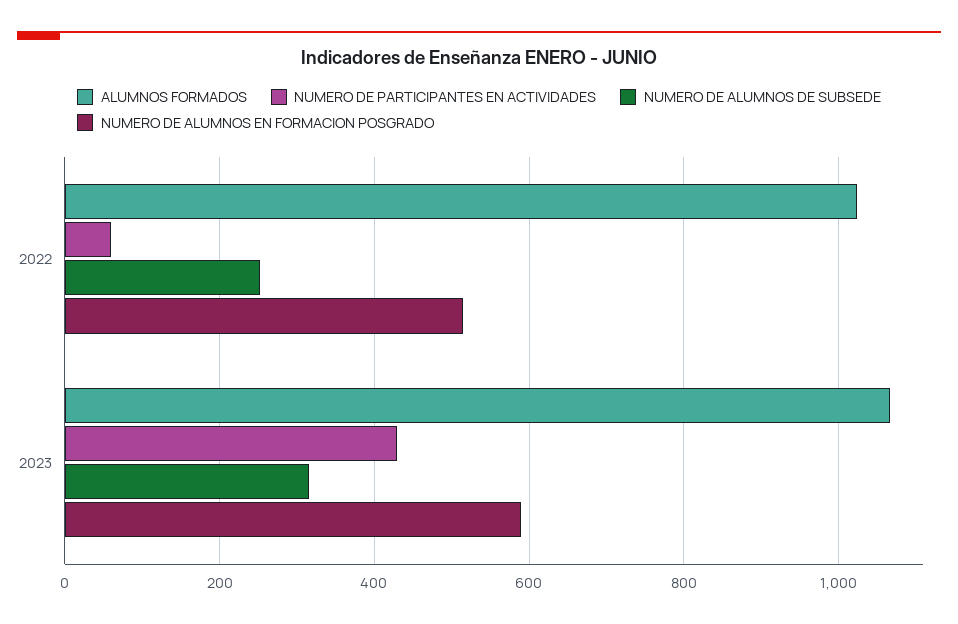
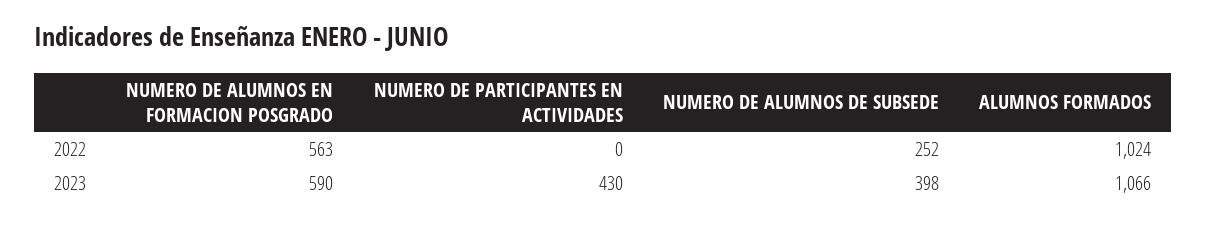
  {
    "ALUMNOS FORMADOS": {
      "2022": 1024,
      "2023": 1066
    },
    "NUMERO DE PARTICIPANTES EN ACTIVIDADES": {
-     "2022": 60,
+     "2022": 0,
      "2023": 430
    },
    "NUMERO DE ALUMNOS DE SUBSEDE": {
      "2022": 252,
-     "2023": 320
+     "2023": 398
    },
    "NUMERO DE ALUMNOS EN FORMACION POSGRADO": {
-     "2022": 520,
+     "2022": 563,
      "2023": 590
    }
  }

